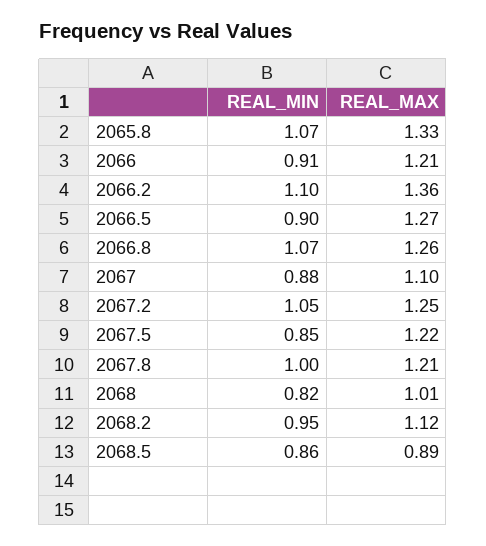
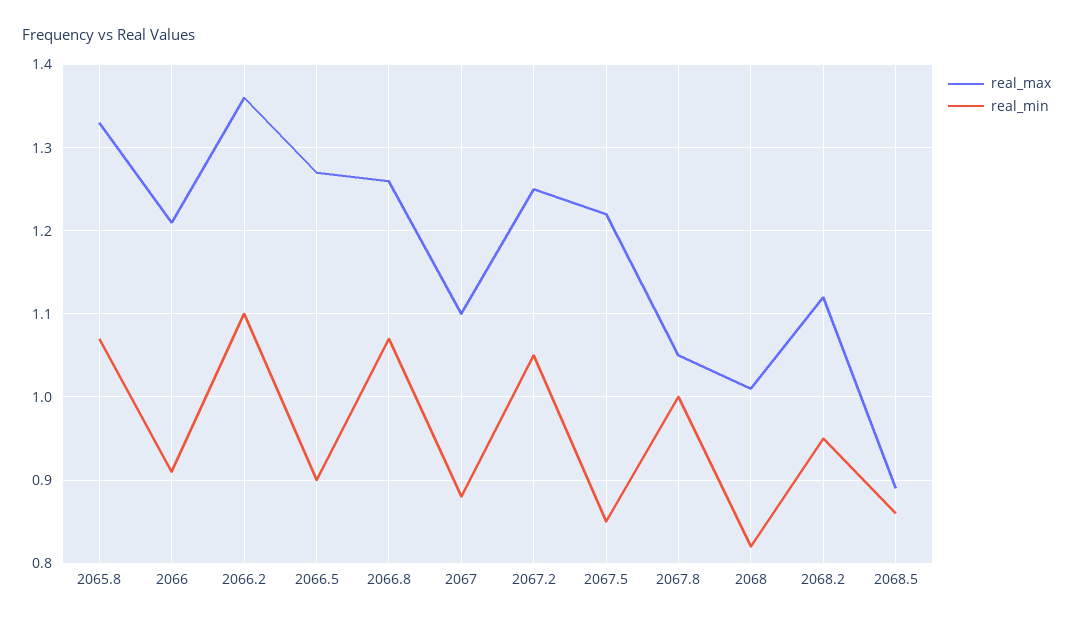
  {
    "REAL_MIN": {
      "2065.8": 1.07,
      "2066": 0.91,
      "2066.2": 1.1,
      "2066.5": 0.9,
      "2066.8": 1.07,
      "2067": 0.88,
      "2067.2": 1.05,
      "2067.5": 0.85,
      "2067.8": 1,
      "2068": 0.82,
      "2068.2": 0.95,
      "2068.5": 0.86
    },
    "REAL_MAX": {
      "2065.8": 1.33,
      "2066": 1.21,
      "2066.2": 1.36,
      "2066.5": 1.27,
      "2066.8": 1.26,
      "2067": 1.1,
      "2067.2": 1.25,
      "2067.5": 1.22,
-     "2067.8": 1.21,
+     "2067.8": 1.05,
      "2068": 1.01,
      "2068.2": 1.12,
      "2068.5": 0.89
    }
  }

